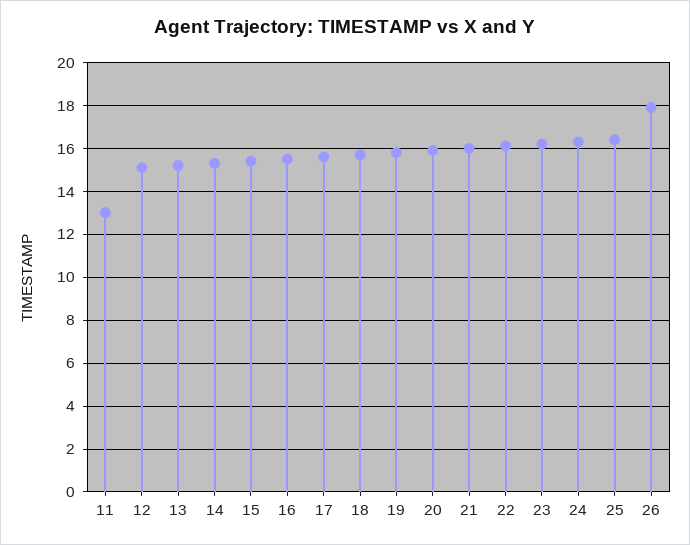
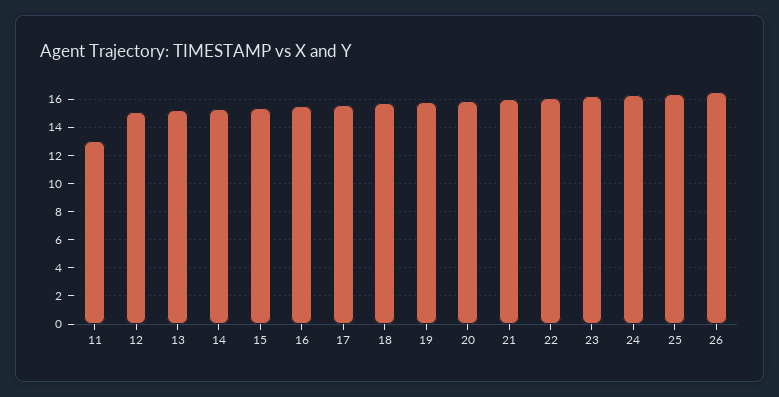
  {
    "11": 13,
    "12": 15,
    "13": 15,
    "14": 15.5,
    "15": 15.5,
    "16": 15.5,
    "17": 15.5,
    "18": 15.5,
    "19": 16,
    "20": 16,
    "21": 16,
    "22": 16,
    "23": 16,
    "24": 16.5,
    "25": 16.5,
-   "26": 18
+   "26": 16.5
  }

